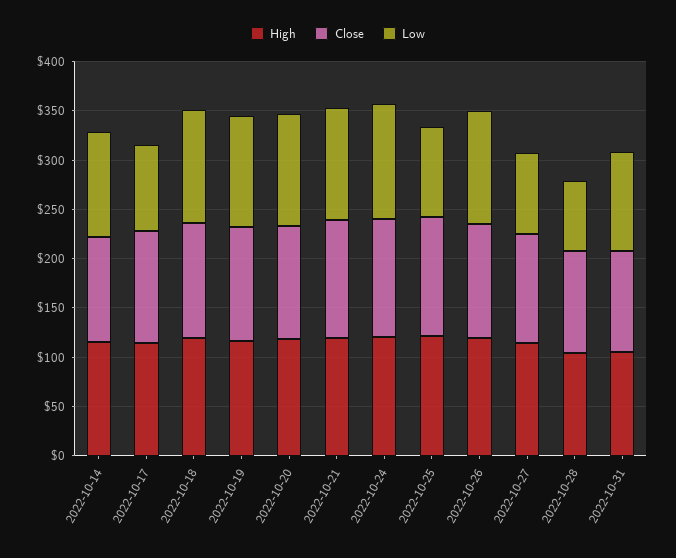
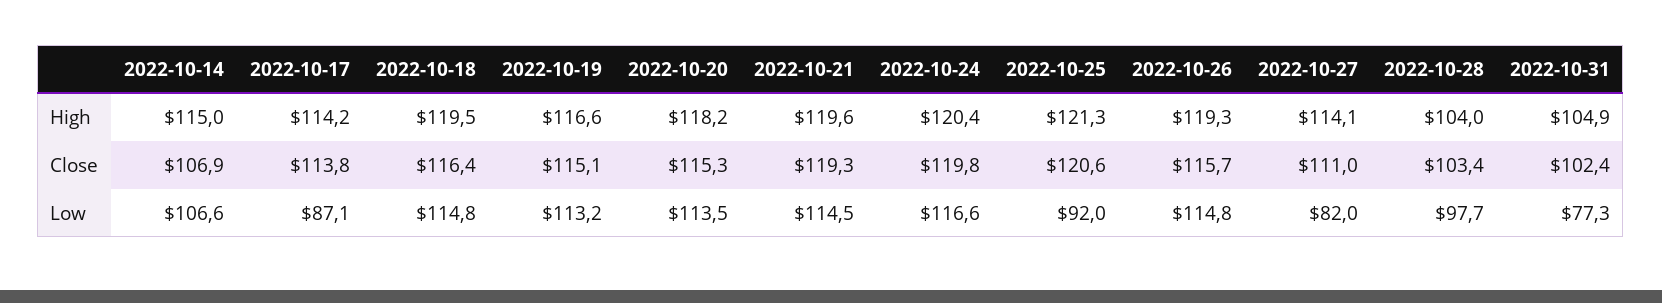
  {
    "High": {
      "2022-10-14": 115,
      "2022-10-17": 114.2,
      "2022-10-18": 119.5,
      "2022-10-19": 116.6,
      "2022-10-20": 118.2,
      "2022-10-21": 119.6,
      "2022-10-24": 120.4,
      "2022-10-25": 121.3,
      "2022-10-26": 119.3,
      "2022-10-27": 114.1,
      "2022-10-28": 104,
      "2022-10-31": 104.9
    },
    "Close": {
      "2022-10-14": 106.9,
      "2022-10-17": 113.8,
      "2022-10-18": 116.4,
      "2022-10-19": 115.1,
      "2022-10-20": 115.3,
      "2022-10-21": 119.3,
      "2022-10-24": 119.8,
      "2022-10-25": 120.6,
      "2022-10-26": 115.7,
      "2022-10-27": 111,
      "2022-10-28": 103.4,
      "2022-10-31": 102.4
    },
    "Low": {
      "2022-10-14": 106.6,
      "2022-10-17": 87.1,
      "2022-10-18": 114.8,
      "2022-10-19": 113.2,
      "2022-10-20": 113.5,
      "2022-10-21": 114.5,
      "2022-10-24": 116.6,
      "2022-10-25": 92,
      "2022-10-26": 114.8,
      "2022-10-27": 82,
-     "2022-10-28": 70,
+     "2022-10-28": 97.7,
-     "2022-10-31": 100
+     "2022-10-31": 77.3
    }
  }

